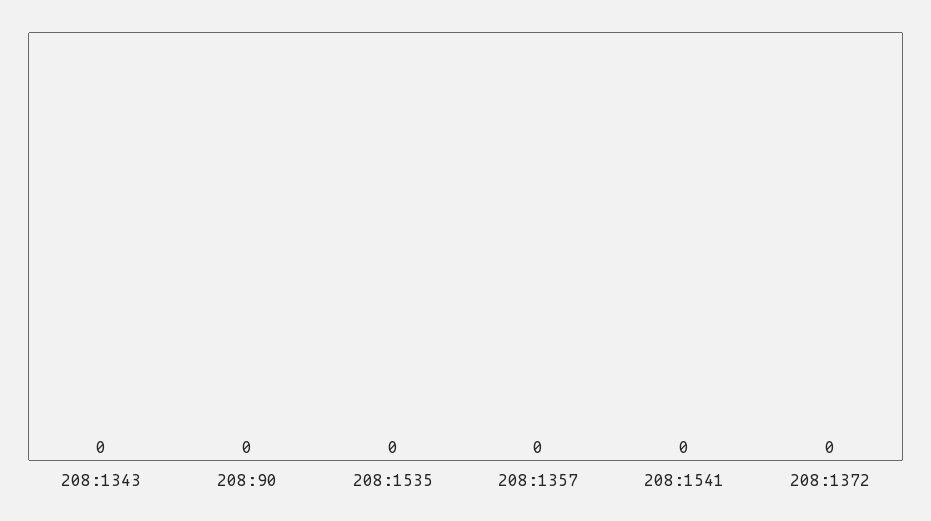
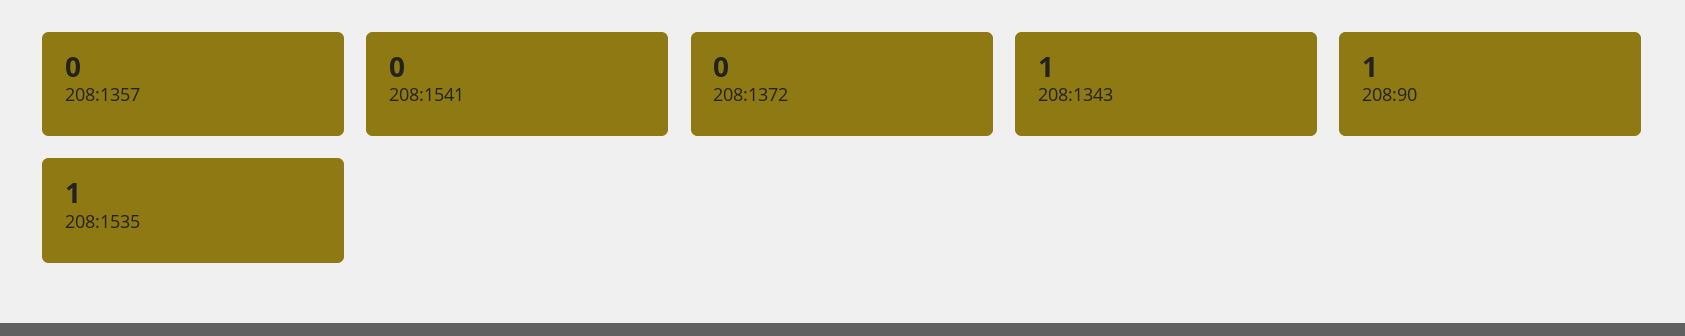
  {
-   "208:1343": 0,
+   "208:1343": 1,
-   "208:90": 0,
+   "208:90": 1,
-   "208:1535": 0,
+   "208:1535": 1,
    "208:1357": 0,
    "208:1541": 0,
    "208:1372": 0
  }

